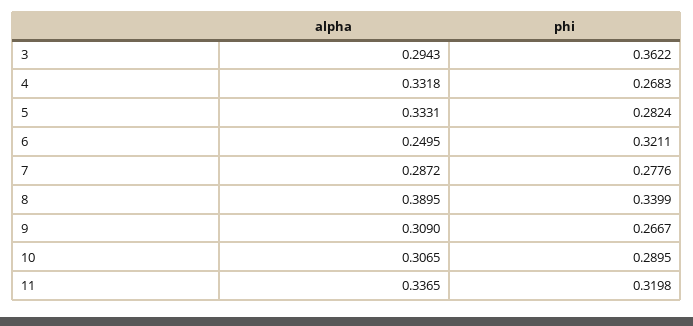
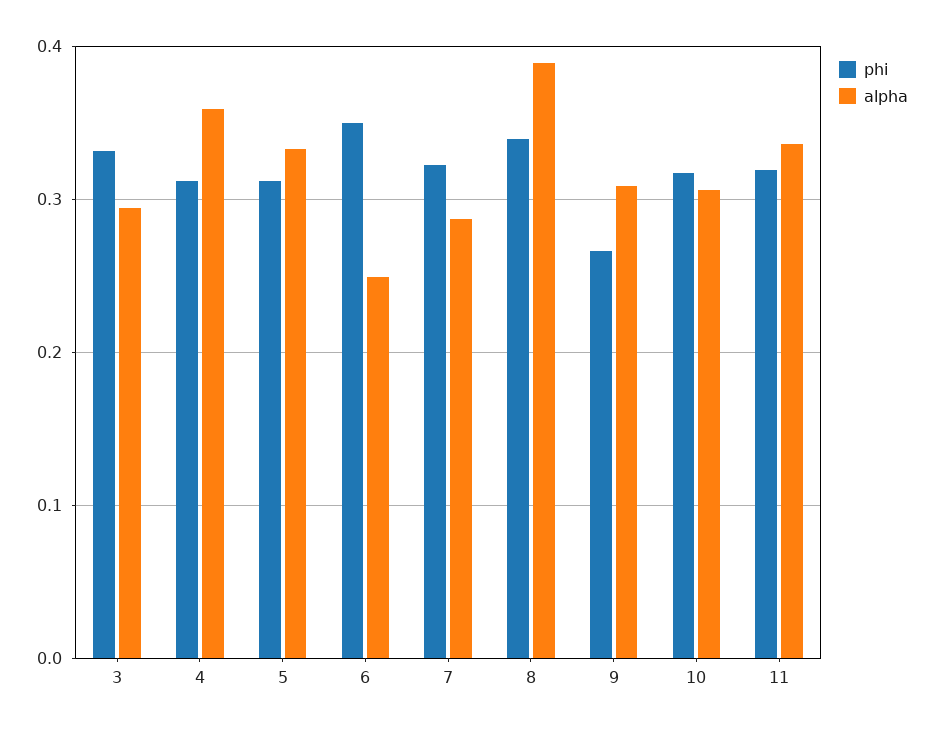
  {
    "alpha": {
      "3": 0.2943,
-     "4": 0.3318,
+     "4": 0.36,
      "5": 0.3331,
      "6": 0.2495,
      "7": 0.2872,
      "8": 0.3895,
      "9": 0.309,
      "10": 0.3065,
      "11": 0.3365
    },
    "phi": {
-     "3": 0.3622,
+     "3": 0.33,
-     "4": 0.2683,
+     "4": 0.31,
-     "5": 0.2824,
+     "5": 0.31,
-     "6": 0.3211,
+     "6": 0.35,
-     "7": 0.2776,
+     "7": 0.32,
      "8": 0.3399,
      "9": 0.2667,
-     "10": 0.2895,
+     "10": 0.32,
      "11": 0.3198
    }
  }

